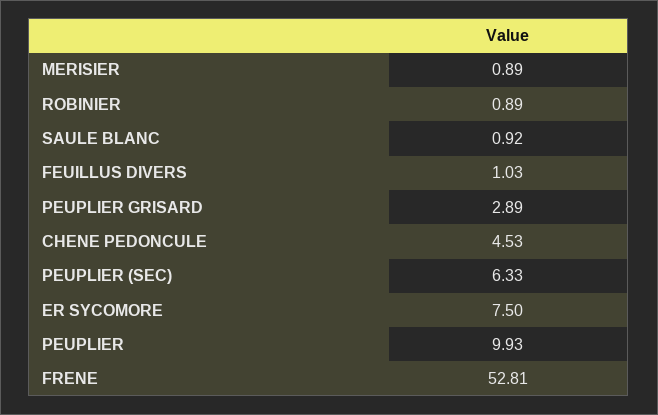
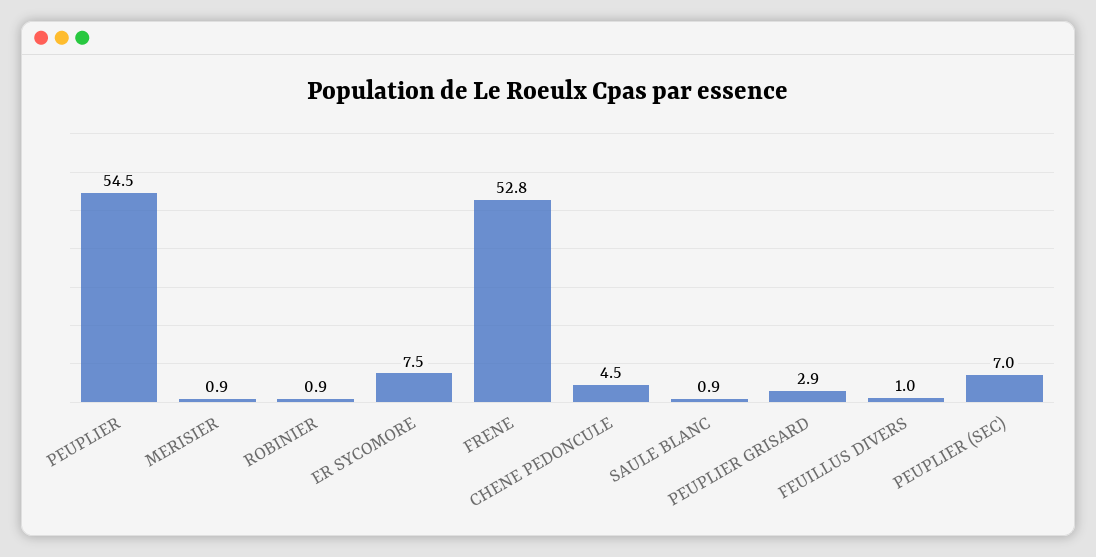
  {
    "MERISIER": 0.89,
    "ROBINIER": 0.89,
    "SAULE BLANC": 0.92,
    "FEUILLUS DIVERS": 1.03,
    "PEUPLIER GRISARD": 2.89,
    "CHENE PEDONCULE": 4.53,
-   "PEUPLIER (SEC)": 6.33,
+   "PEUPLIER (SEC)": 7,
    "ER SYCOMORE": 7.5,
-   "PEUPLIER": 9.93,
+   "PEUPLIER": 54.5,
    "FRENE": 52.81
  }

